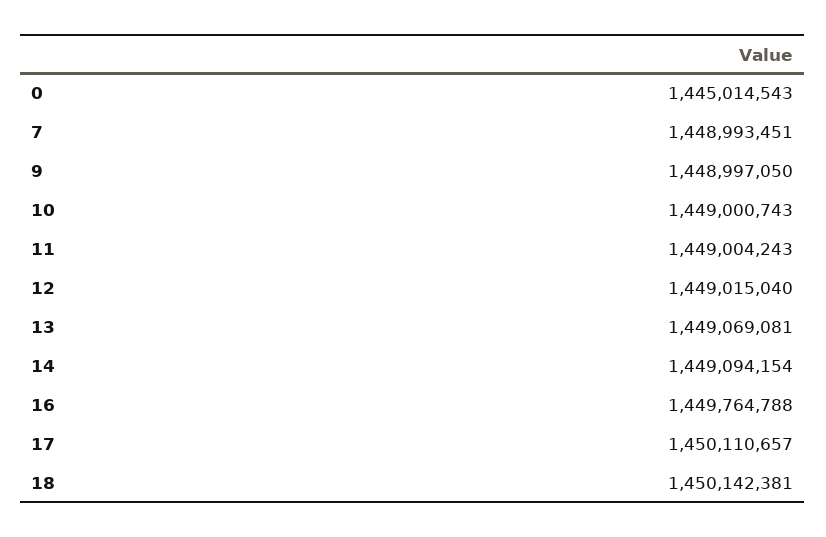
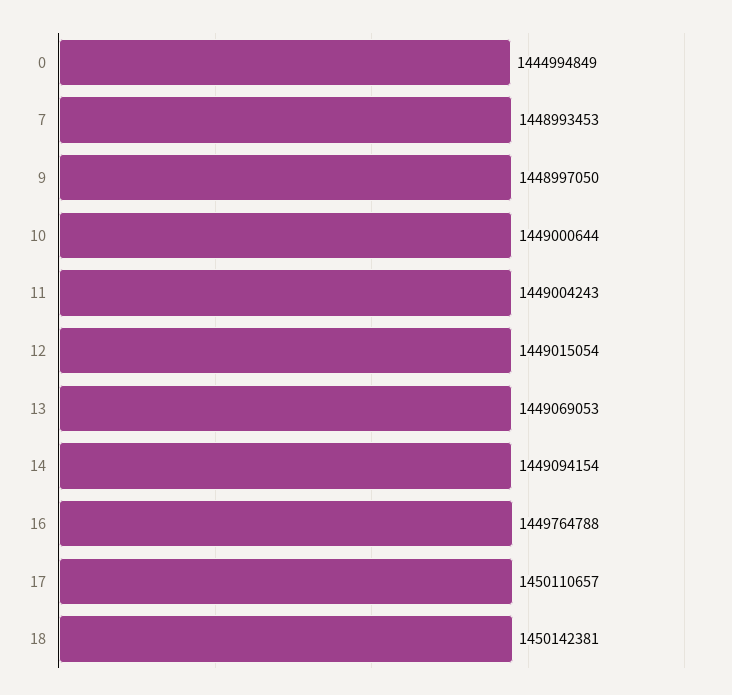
  {
-   "0": 1445014543,
+   "0": 1444994849,
-   "7": 1448993451,
+   "7": 1448993453,
    "9": 1448997050,
-   "10": 1449000743,
+   "10": 1449000644,
    "11": 1449004243,
-   "12": 1449015040,
+   "12": 1449015054,
-   "13": 1449069081,
+   "13": 1449069053,
    "14": 1449094154,
    "16": 1449764788,
    "17": 1450110657,
    "18": 1450142381
  }

